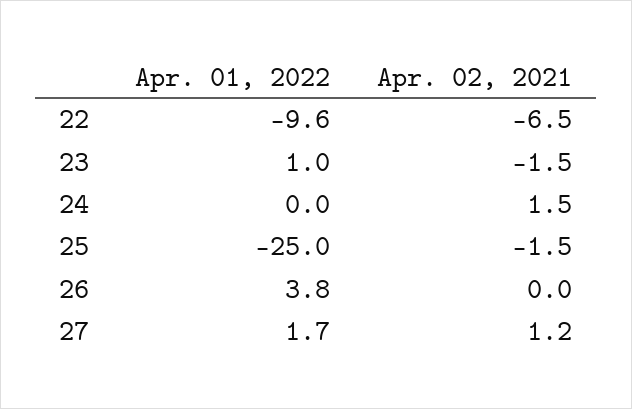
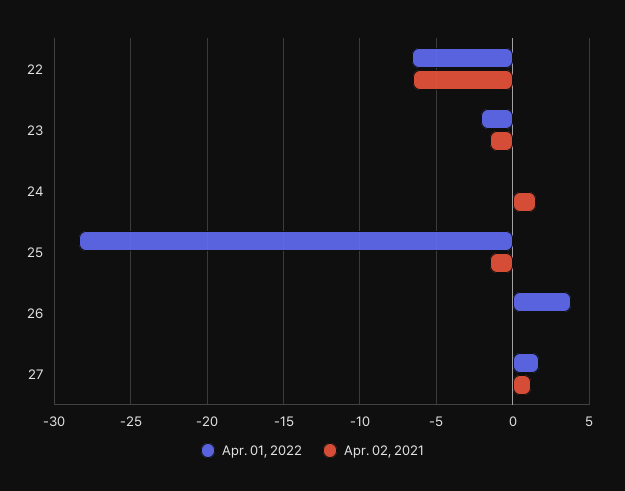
  {
    "Apr. 01, 2022": {
-     "22": -9.6,
+     "22": -6.5,
-     "23": 1,
+     "23": -2,
      "24": 0,
-     "25": -25,
+     "25": -28.5,
      "26": 3.8,
      "27": 1.7
    },
    "Apr. 02, 2021": {
      "22": -6.5,
      "23": -1.5,
      "24": 1.5,
      "25": -1.5,
      "26": 0,
      "27": 1.2
    }
  }

